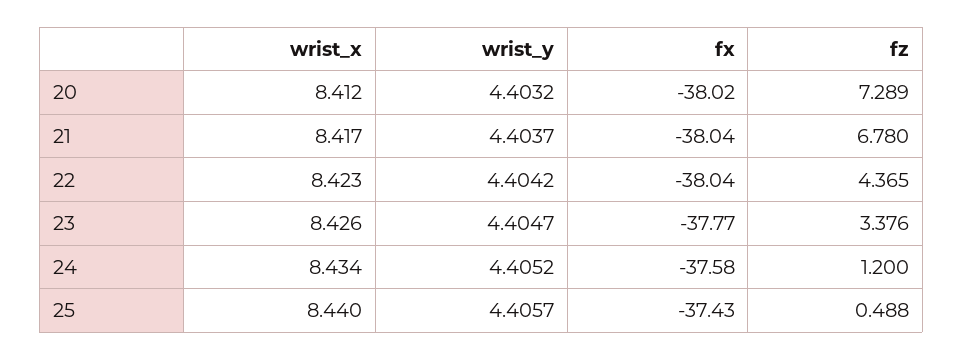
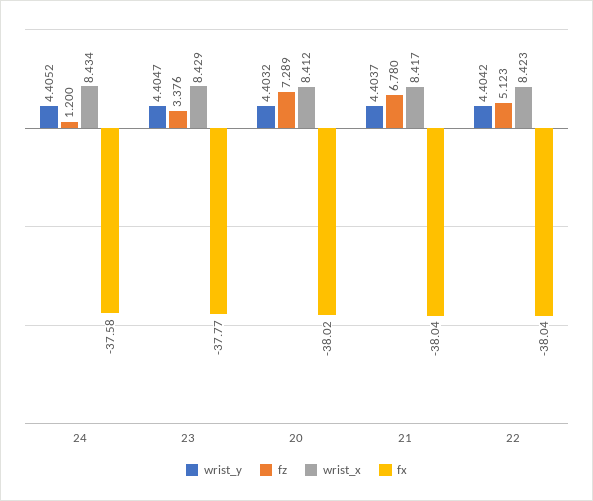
  {
    "wrist_x": {
      "20": 8.412,
      "21": 8.417,
      "22": 8.423,
-     "23": 8.426,
+     "23": 8.429,
-     "24": 8.434,
+     "24": 8.434
-     "25": 8.44
    },
    "wrist_y": {
      "20": 4.4032,
      "21": 4.4037,
      "22": 4.4042,
      "23": 4.4047,
-     "24": 4.4052,
+     "24": 4.4052
-     "25": 4.4057
    },
    "fx": {
      "20": -38.02,
      "21": -38.04,
      "22": -38.04,
      "23": -37.77,
-     "24": -37.58,
+     "24": -37.58
-     "25": -37.43
    },
    "fz": {
      "20": 7.289,
      "21": 6.78,
-     "22": 4.365,
+     "22": 5.123,
      "23": 3.376,
-     "24": 1.2,
+     "24": 1.2
-     "25": 0.488
    }
  }

